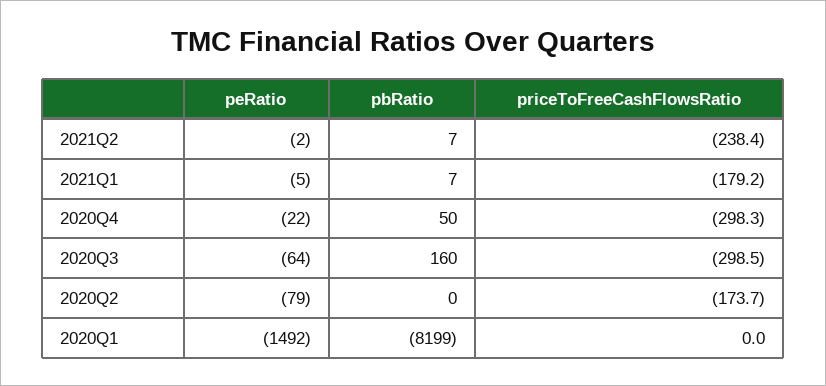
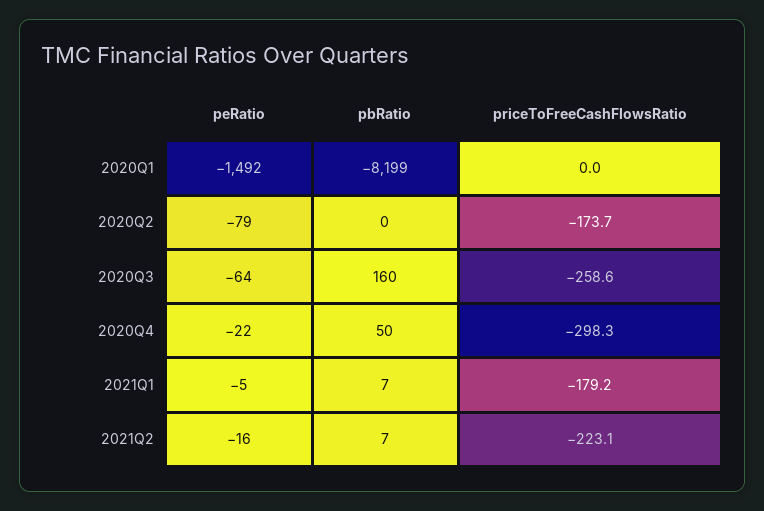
  {
    "peRatio": {
-     "2021Q2": -2,
+     "2021Q2": -16,
      "2021Q1": -5,
      "2020Q4": -22,
      "2020Q3": -64,
      "2020Q2": -79,
      "2020Q1": -1492
    },
    "pbRatio": {
      "2021Q2": 7,
      "2021Q1": 7,
      "2020Q4": 50,
      "2020Q3": 160,
      "2020Q2": 0,
      "2020Q1": -8199
    },
    "priceToFreeCashFlowsRatio": {
-     "2021Q2": -238.4,
+     "2021Q2": -223.1,
      "2021Q1": -179.2,
      "2020Q4": -298.3,
-     "2020Q3": -298.5,
+     "2020Q3": -258.6,
      "2020Q2": -173.7,
      "2020Q1": 0
    }
  }

